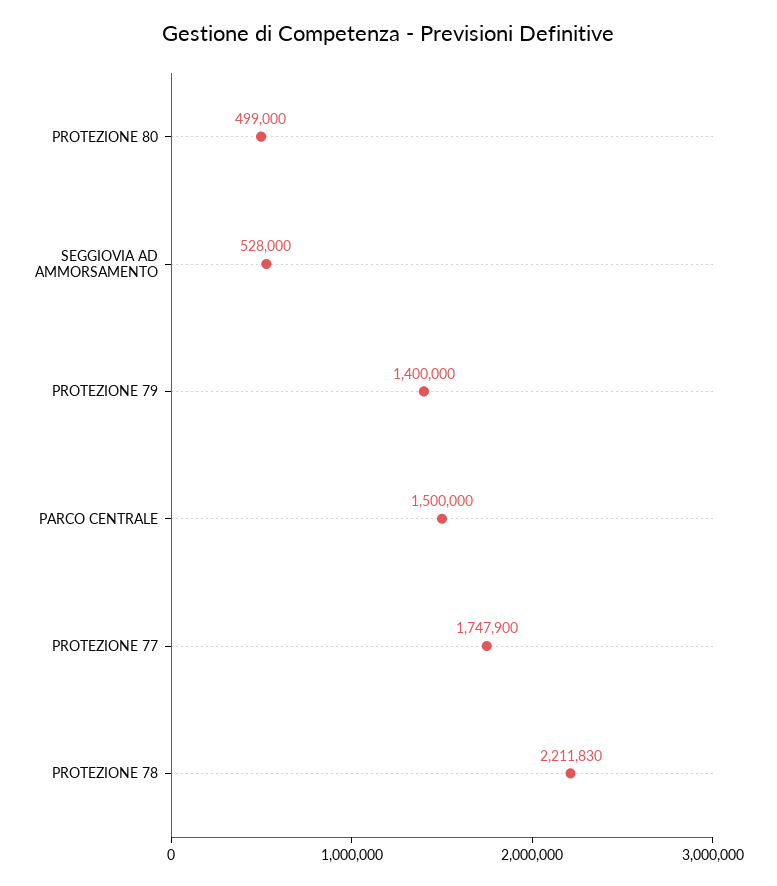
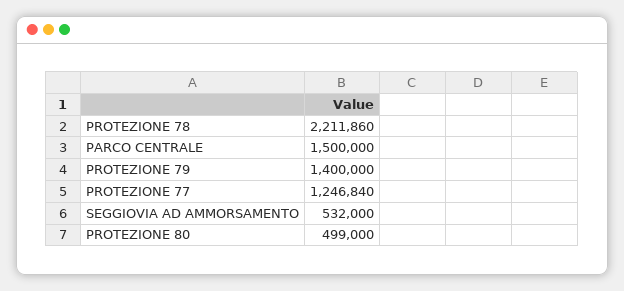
  {
    "PROTEZIONE 80": 499000,
-   "SEGGIOVIA AD AMMORSAMENTO": 528000,
+   "SEGGIOVIA AD AMMORSAMENTO": 532000,
    "PROTEZIONE 79": 1400000,
    "PARCO CENTRALE": 1500000,
-   "PROTEZIONE 77": 1747900,
+   "PROTEZIONE 77": 1246840,
-   "PROTEZIONE 78": 2211830
+   "PROTEZIONE 78": 2211860
  }

